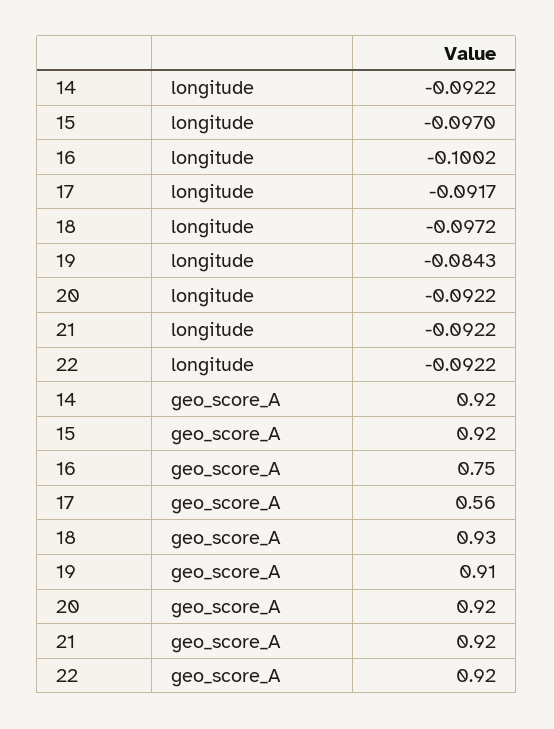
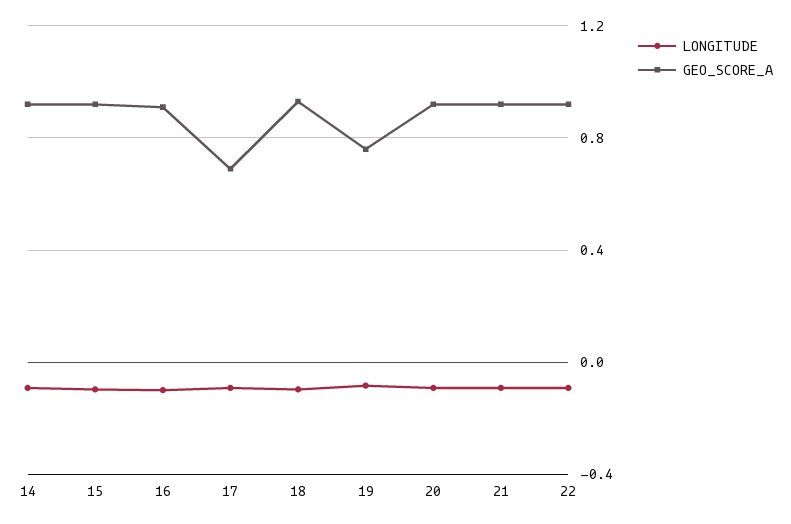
  {
    "longitude": {
      "14": -0.0922,
      "15": -0.097,
      "16": -0.1002,
      "17": -0.0917,
      "18": -0.0972,
      "19": -0.0843,
      "20": -0.0922,
      "21": -0.0922,
      "22": -0.0922
    },
    "geo_score_A": {
      "14": 0.92,
      "15": 0.92,
-     "16": 0.75,
+     "16": 0.9,
-     "17": 0.56,
+     "17": 0.7,
      "18": 0.93,
-     "19": 0.91,
+     "19": 0.75,
      "20": 0.92,
      "21": 0.92,
      "22": 0.92
    }
  }

